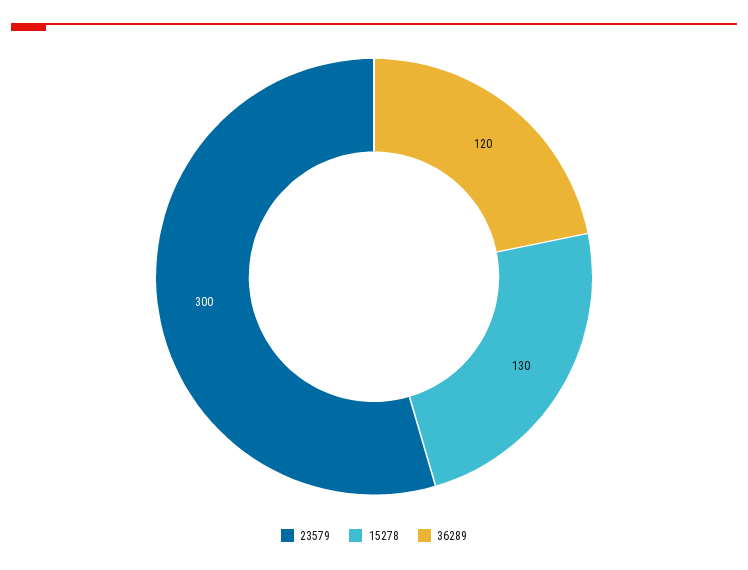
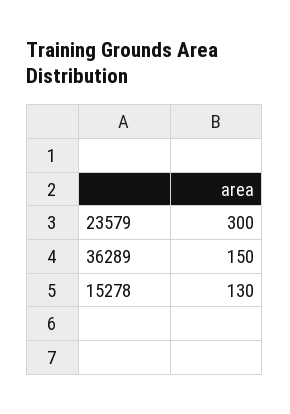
  {
    "23579": 300,
    "15278": 130,
-   "36289": 120
+   "36289": 150
  }

